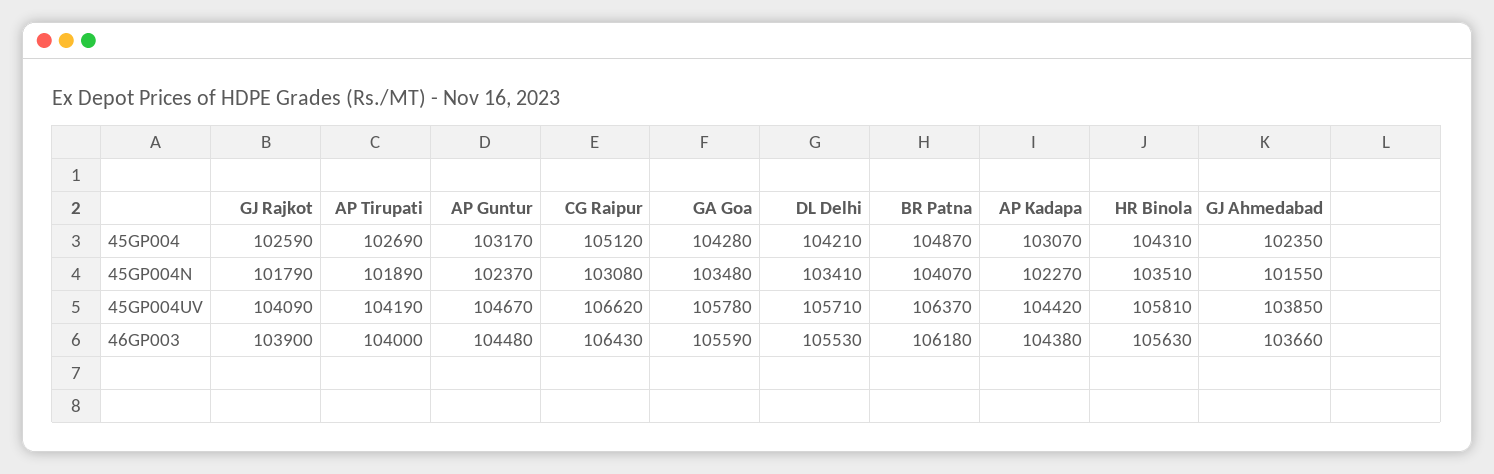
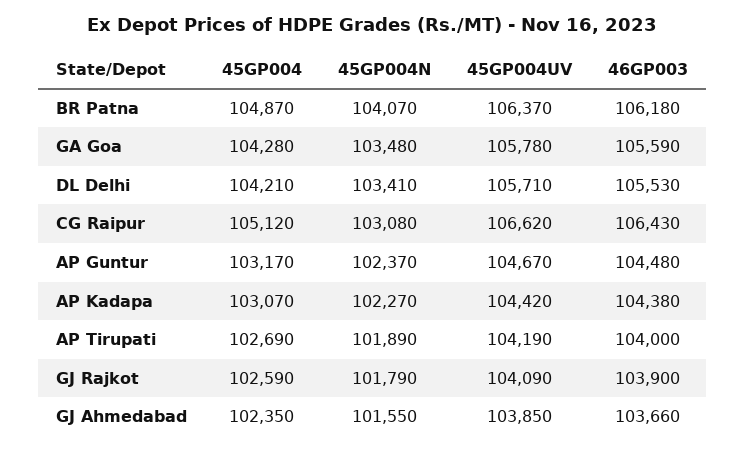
  {
    "GJ Rajkot": {
      "45GP004": 102590,
      "45GP004N": 101790,
      "45GP004UV": 104090,
      "46GP003": 103900
    },
    "AP Tirupati": {
      "45GP004": 102690,
      "45GP004N": 101890,
      "45GP004UV": 104190,
      "46GP003": 104000
    },
    "AP Guntur": {
      "45GP004": 103170,
      "45GP004N": 102370,
      "45GP004UV": 104670,
      "46GP003": 104480
    },
    "CG Raipur": {
      "45GP004": 105120,
      "45GP004N": 103080,
      "45GP004UV": 106620,
      "46GP003": 106430
    },
    "GA Goa": {
      "45GP004": 104280,
      "45GP004N": 103480,
      "45GP004UV": 105780,
      "46GP003": 105590
    },
    "DL Delhi": {
      "45GP004": 104210,
      "45GP004N": 103410,
      "45GP004UV": 105710,
      "46GP003": 105530
    },
    "BR Patna": {
      "45GP004": 104870,
      "45GP004N": 104070,
      "45GP004UV": 106370,
      "46GP003": 106180
    },
    "AP Kadapa": {
      "45GP004": 103070,
      "45GP004N": 102270,
      "45GP004UV": 104420,
      "46GP003": 104380
    },
-   "HR Binola": {
-     "45GP004": 104310,
-     "45GP004N": 103510,
-     "45GP004UV": 105810,
-     "46GP003": 105630
-   },
    "GJ Ahmedabad": {
      "45GP004": 102350,
      "45GP004N": 101550,
      "45GP004UV": 103850,
      "46GP003": 103660
    }
  }

